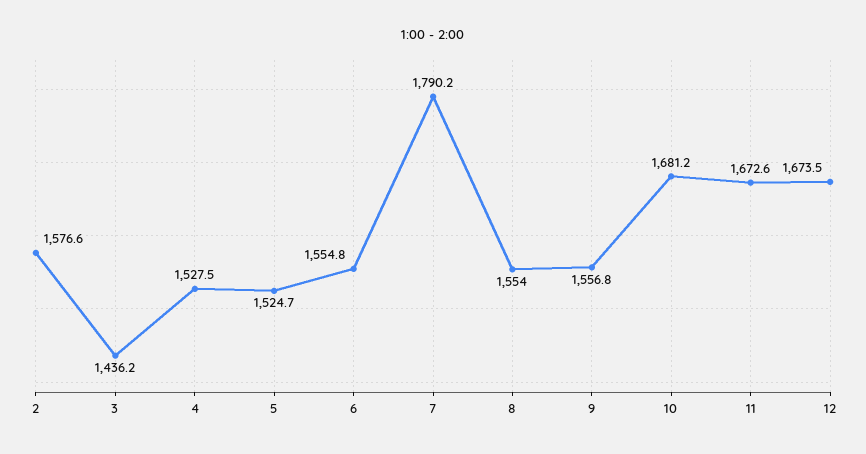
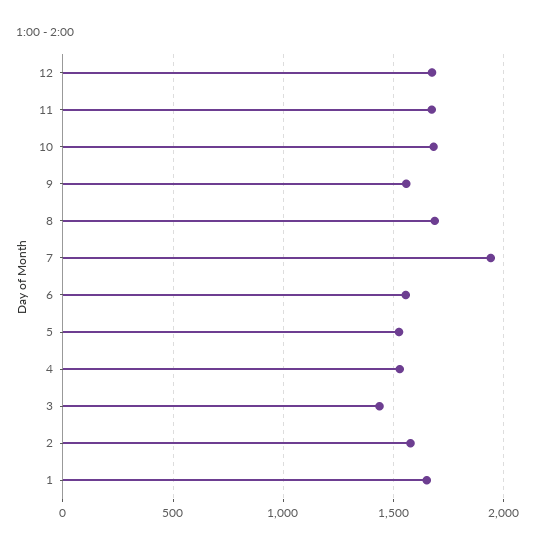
  {
    "2": 1576.6,
    "3": 1436.2,
    "4": 1527.5,
    "5": 1524.7,
    "6": 1554.8,
-   "7": 1790.2,
+   "7": 1950,
-   "8": 1554,
+   "8": 1700,
    "9": 1556.8,
    "10": 1681.2,
    "11": 1672.6,
-   "12": 1673.5
+   "12": 1673.5,
+   "1": 1650
  }

